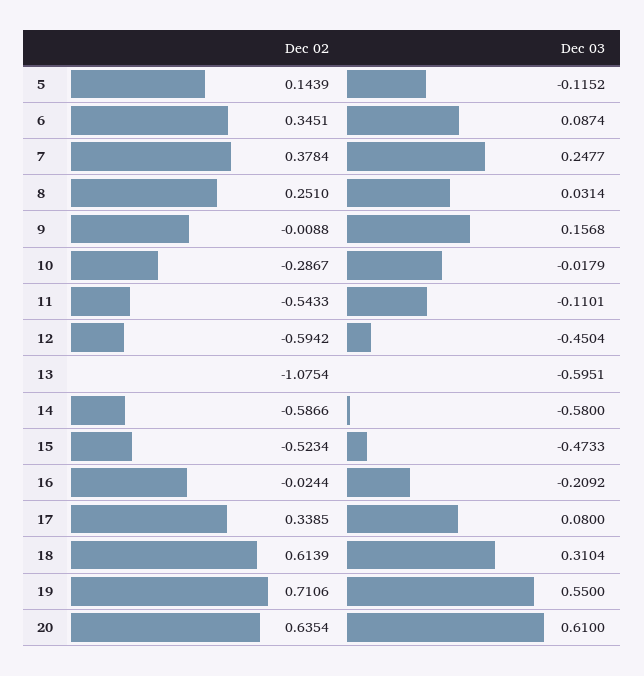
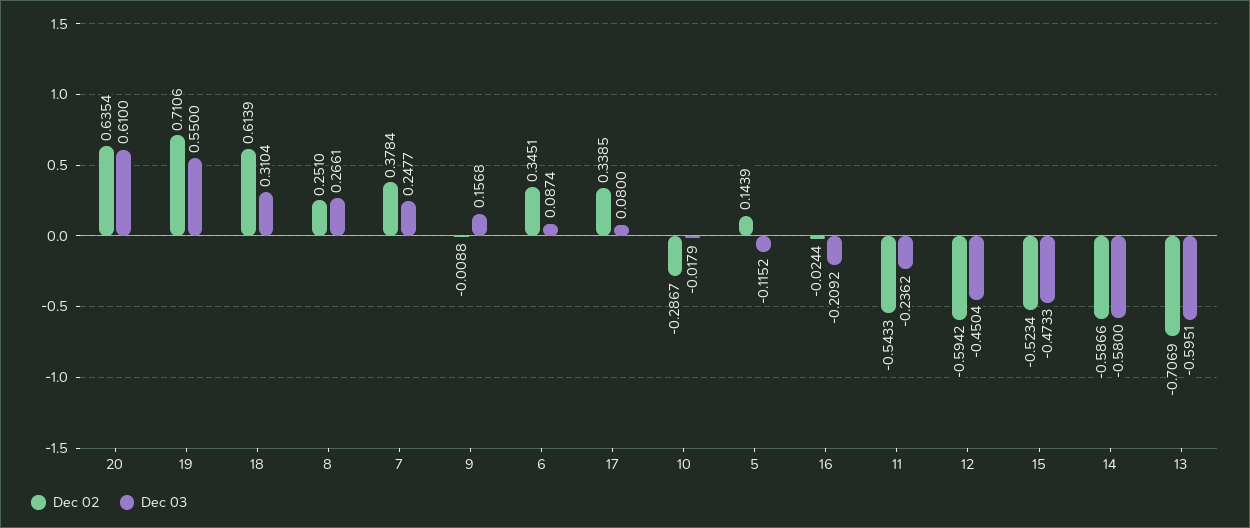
  {
    "Dec 02": {
      "5": 0.1439,
      "6": 0.3451,
      "7": 0.3784,
      "8": 0.251,
      "9": -0.0088,
      "10": -0.2867,
      "11": -0.5433,
      "12": -0.5942,
-     "13": -1.0754,
+     "13": -0.7069,
      "14": -0.5866,
      "15": -0.5234,
      "16": -0.0244,
      "17": 0.3385,
      "18": 0.6139,
      "19": 0.7106,
      "20": 0.6354
    },
    "Dec 03": {
      "5": -0.1152,
      "6": 0.0874,
      "7": 0.2477,
-     "8": 0.0314,
+     "8": 0.2661,
      "9": 0.1568,
      "10": -0.0179,
-     "11": -0.1101,
+     "11": -0.2362,
      "12": -0.4504,
      "13": -0.5951,
      "14": -0.58,
      "15": -0.4733,
      "16": -0.2092,
      "17": 0.08,
      "18": 0.3104,
      "19": 0.55,
      "20": 0.61
    }
  }

